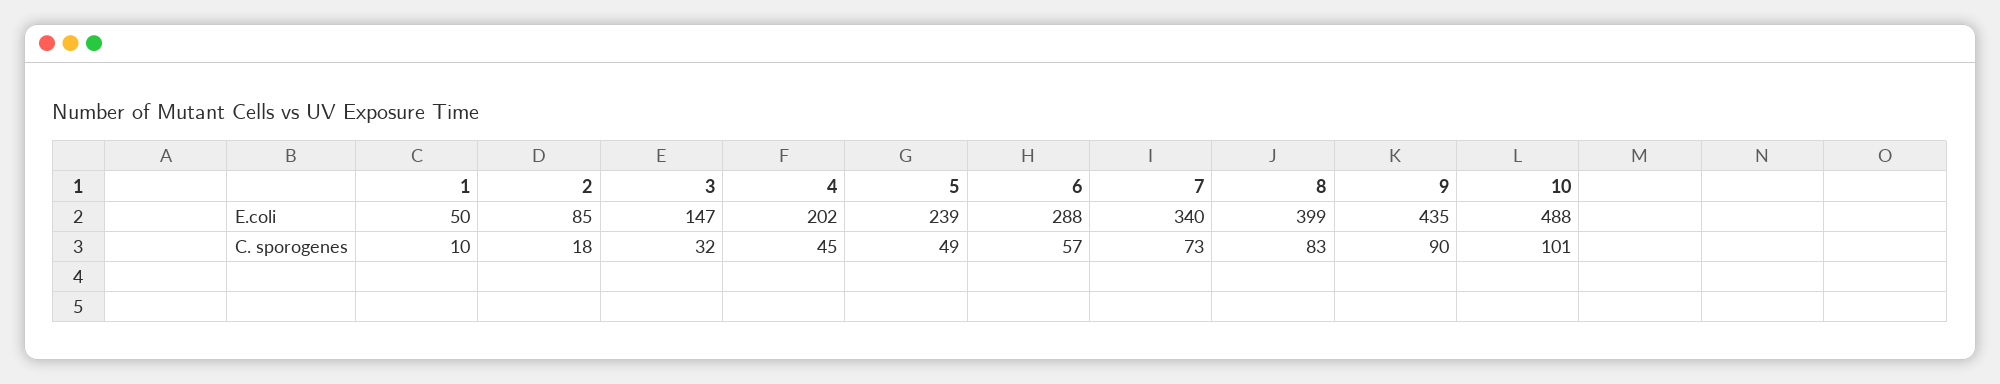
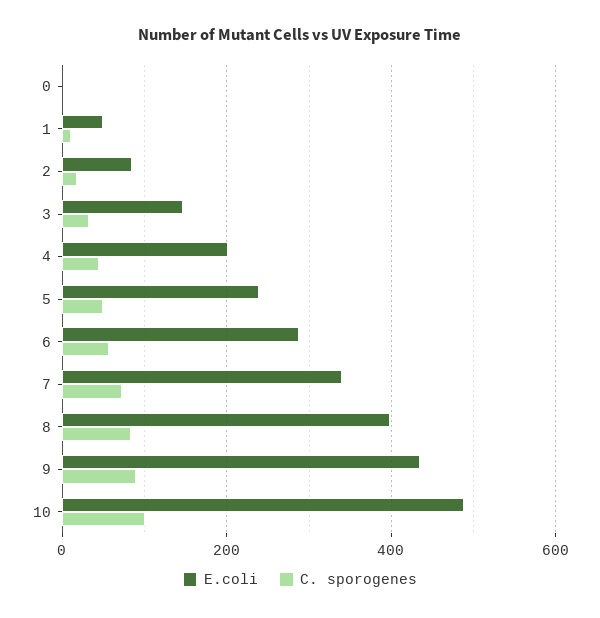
  {
    "E.coli": {
      "1": 50,
      "2": 85,
      "3": 147,
      "4": 202,
      "5": 239,
      "6": 288,
      "7": 340,
      "8": 399,
      "9": 435,
-     "10": 488
+     "10": 488,
+     "0": 0
    },
    "C. sporogenes": {
      "1": 10,
      "2": 18,
      "3": 32,
      "4": 45,
      "5": 49,
      "6": 57,
      "7": 73,
      "8": 83,
      "9": 90,
-     "10": 101
+     "10": 101,
+     "0": 0
    }
  }

